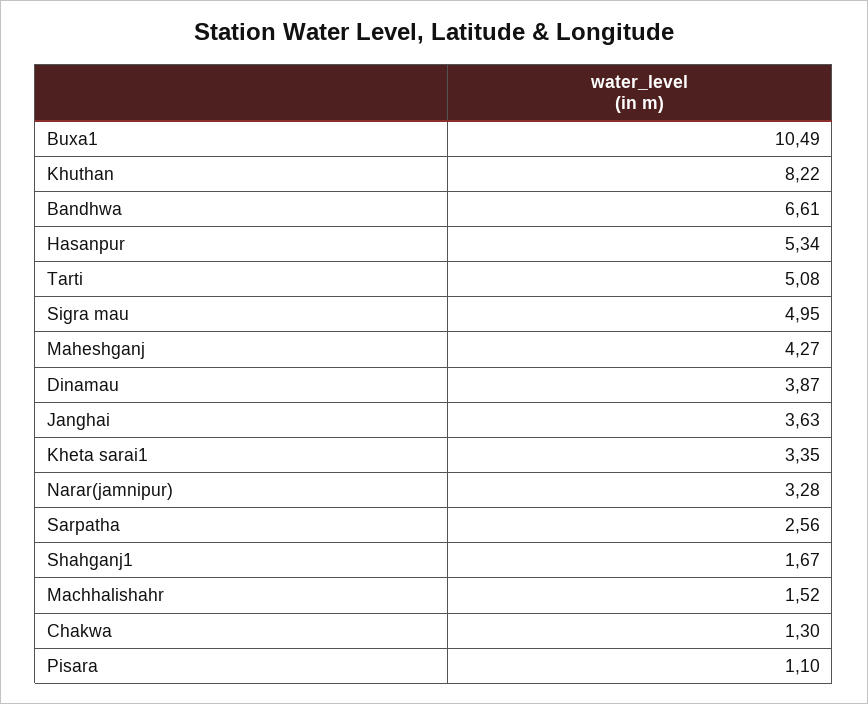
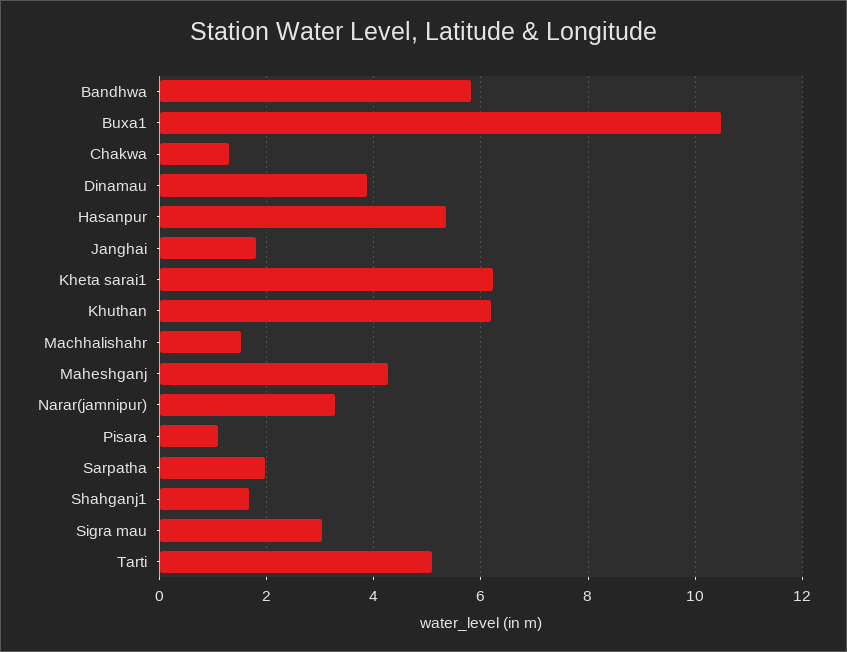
  {
    "Buxa1": 10.49,
-   "Khuthan": 8.22,
+   "Khuthan": 6.2,
-   "Bandhwa": 6.61,
+   "Bandhwa": 5.8,
    "Hasanpur": 5.34,
    "Tarti": 5.08,
-   "Sigra mau": 4.95,
+   "Sigra mau": 3,
    "Maheshganj": 4.27,
    "Dinamau": 3.87,
-   "Janghai": 3.63,
+   "Janghai": 1.8,
-   "Kheta sarai1": 3.35,
+   "Kheta sarai1": 6.2,
    "Narar(jamnipur)": 3.28,
-   "Sarpatha": 2.56,
+   "Sarpatha": 2,
    "Shahganj1": 1.67,
    "Machhalishahr": 1.52,
    "Chakwa": 1.3,
    "Pisara": 1.1
  }

